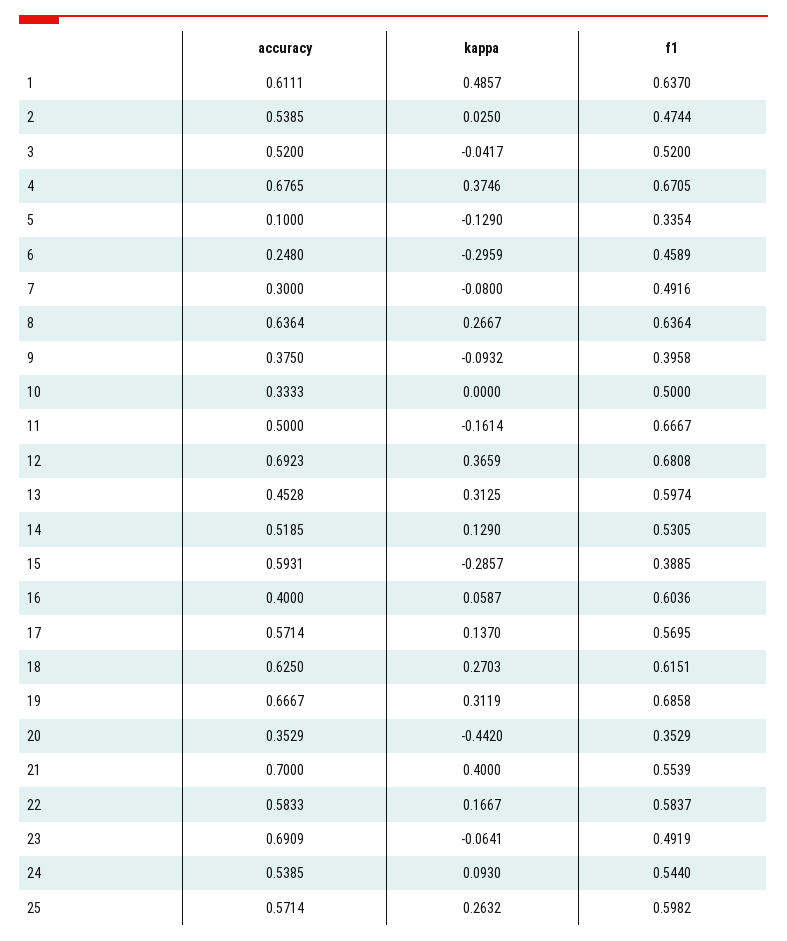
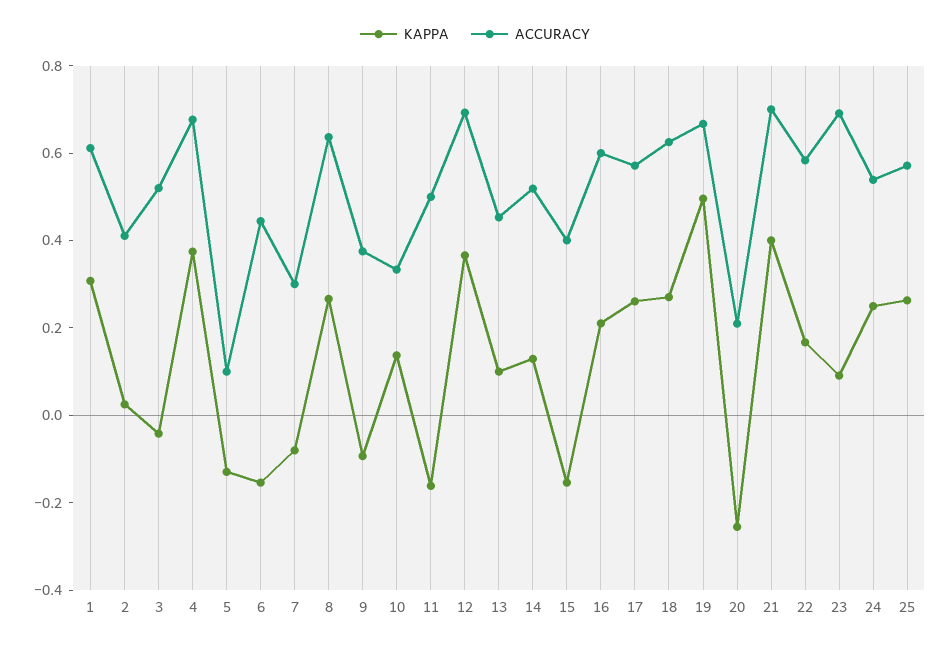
  {
    "accuracy": {
      "1": 0.6111,
-     "2": 0.5385,
+     "2": 0.4,
      "3": 0.52,
      "4": 0.6765,
      "5": 0.1,
-     "6": 0.248,
+     "6": 0.45,
      "7": 0.3,
      "8": 0.6364,
      "9": 0.375,
      "10": 0.3333,
      "11": 0.5,
      "12": 0.6923,
      "13": 0.4528,
      "14": 0.5185,
-     "15": 0.5931,
+     "15": 0.4,
-     "16": 0.4,
+     "16": 0.6,
      "17": 0.5714,
      "18": 0.625,
      "19": 0.6667,
-     "20": 0.3529,
+     "20": 0.2,
      "21": 0.7,
      "22": 0.5833,
      "23": 0.6909,
      "24": 0.5385,
      "25": 0.5714
    },
    "kappa": {
-     "1": 0.4857,
+     "1": 0.3,
      "2": 0.025,
      "3": -0.0417,
      "4": 0.3746,
      "5": -0.129,
-     "6": -0.2959,
+     "6": -0.15,
      "7": -0.08,
      "8": 0.2667,
      "9": -0.0932,
-     "10": 0,
+     "10": 0.15,
      "11": -0.1614,
      "12": 0.3659,
-     "13": 0.3125,
+     "13": 0.1,
      "14": 0.129,
-     "15": -0.2857,
+     "15": -0.15,
-     "16": 0.0587,
+     "16": 0.2,
-     "17": 0.137,
+     "17": 0.25,
      "18": 0.2703,
-     "19": 0.3119,
+     "19": 0.5,
-     "20": -0.442,
+     "20": -0.25,
      "21": 0.4,
      "22": 0.1667,
-     "23": -0.0641,
+     "23": 0.1,
-     "24": 0.093,
+     "24": 0.25,
      "25": 0.2632
-   },
+   }
-   "f1": {
-     "1": 0.637,
-     "2": 0.4744,
-     "3": 0.52,
-     "4": 0.6705,
-     "5": 0.3354,
-     "6": 0.4589,
-     "7": 0.4916,
-     "8": 0.6364,
-     "9": 0.3958,
-     "10": 0.5,
-     "11": 0.6667,
-     "12": 0.6808,
-     "13": 0.5974,
-     "14": 0.5305,
-     "15": 0.3885,
-     "16": 0.6036,
-     "17": 0.5695,
-     "18": 0.6151,
-     "19": 0.6858,
-     "20": 0.3529,
-     "21": 0.5539,
-     "22": 0.5837,
-     "23": 0.4919,
-     "24": 0.544,
-     "25": 0.5982
-   }
  }

